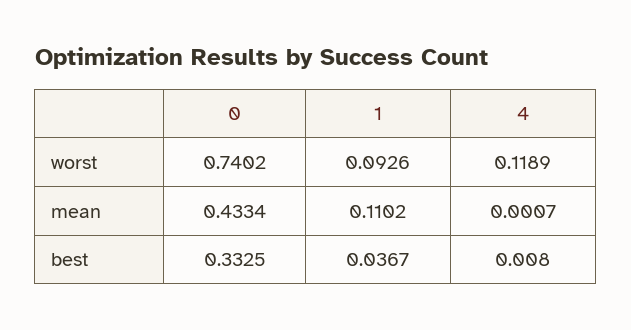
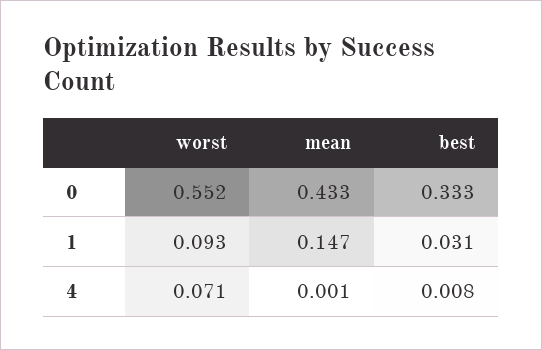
  {
    "0": {
-     "worst": 0.7402,
+     "worst": 0.552,
      "mean": 0.4334,
      "best": 0.3325
    },
    "1": {
      "worst": 0.0926,
-     "mean": 0.1102,
+     "mean": 0.147,
-     "best": 0.0367
+     "best": 0.031
    },
    "4": {
-     "worst": 0.1189,
+     "worst": 0.071,
      "mean": 0.0007,
      "best": 0.008
    }
  }

